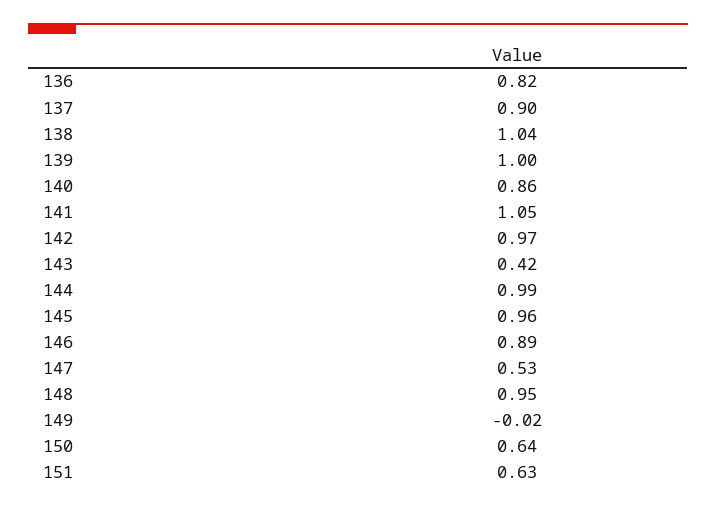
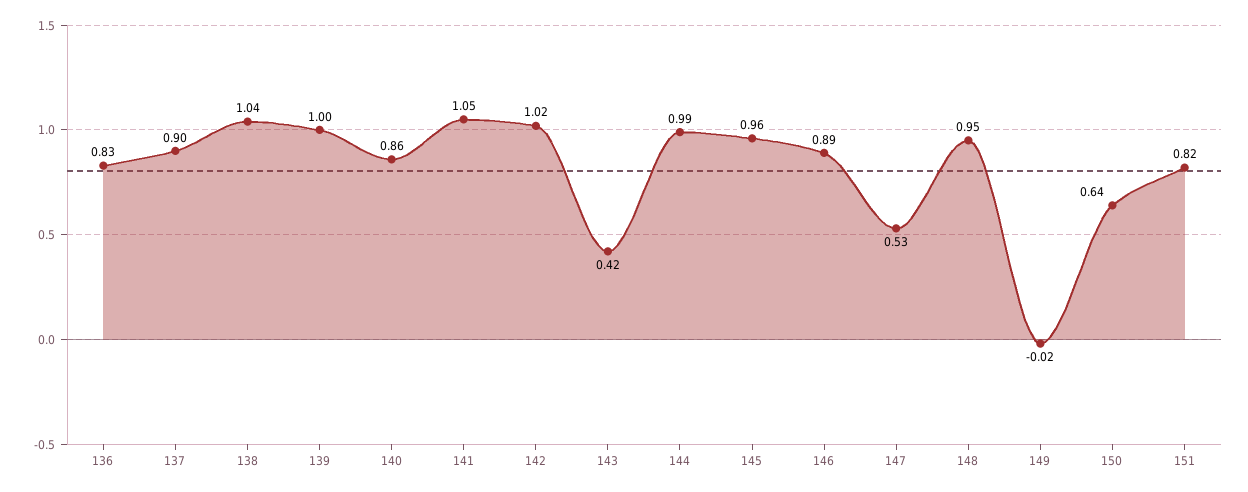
  {
-   "136": 0.82,
+   "136": 0.83,
    "137": 0.9,
    "138": 1.04,
    "139": 1,
    "140": 0.86,
    "141": 1.05,
-   "142": 0.97,
+   "142": 1.02,
    "143": 0.42,
    "144": 0.99,
    "145": 0.96,
    "146": 0.89,
    "147": 0.53,
    "148": 0.95,
    "149": -0.02,
    "150": 0.64,
-   "151": 0.63
+   "151": 0.82
  }

